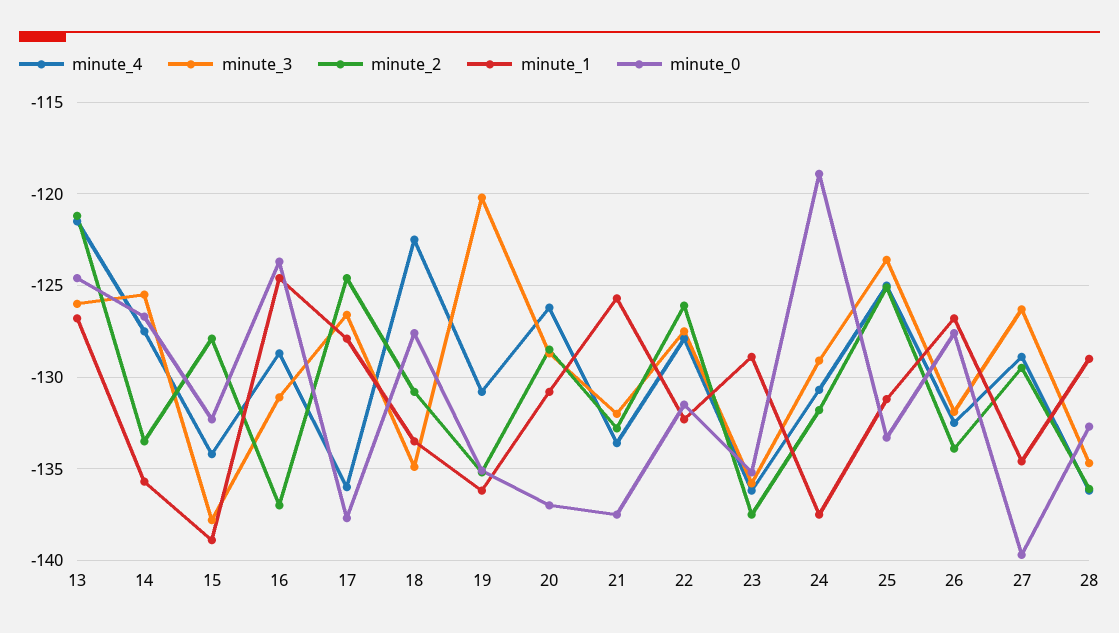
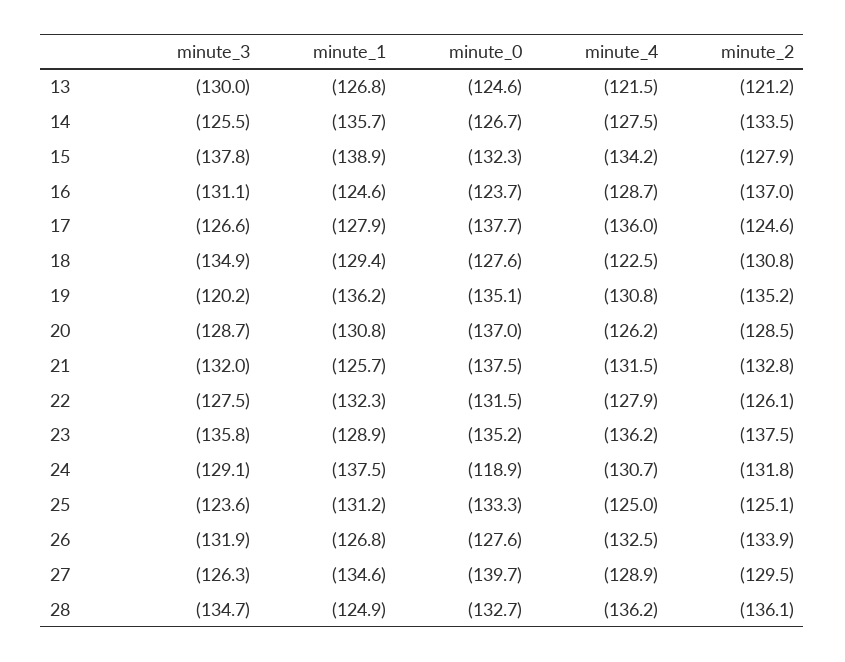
  {
    "minute_4": {
      "13": -121.5,
      "14": -127.5,
      "15": -134.2,
      "16": -128.7,
      "17": -136,
      "18": -122.5,
      "19": -130.8,
      "20": -126.2,
-     "21": -133.5,
+     "21": -131.5,
      "22": -127.9,
      "23": -136.2,
      "24": -130.7,
      "25": -125,
      "26": -132.5,
      "27": -128.9,
      "28": -136.2
    },
    "minute_3": {
-     "13": -126,
+     "13": -130,
      "14": -125.5,
      "15": -137.8,
      "16": -131.1,
      "17": -126.6,
      "18": -134.9,
      "19": -120.2,
      "20": -128.7,
      "21": -132,
      "22": -127.5,
      "23": -135.8,
      "24": -129.1,
      "25": -123.6,
      "26": -131.9,
      "27": -126.3,
      "28": -134.7
    },
    "minute_2": {
      "13": -121.2,
      "14": -133.5,
      "15": -127.9,
      "16": -137,
      "17": -124.6,
      "18": -130.8,
      "19": -135.2,
      "20": -128.5,
      "21": -132.8,
      "22": -126.1,
      "23": -137.5,
      "24": -131.8,
      "25": -125.1,
      "26": -133.9,
      "27": -129.5,
      "28": -136.1
    },
    "minute_1": {
      "13": -126.8,
      "14": -135.7,
      "15": -138.9,
      "16": -124.6,
      "17": -127.9,
-     "18": -133.5,
+     "18": -129.4,
      "19": -136.2,
      "20": -130.8,
      "21": -125.7,
      "22": -132.3,
      "23": -128.9,
      "24": -137.5,
      "25": -131.2,
      "26": -126.8,
      "27": -134.6,
-     "28": -129
+     "28": -124.9
    },
    "minute_0": {
      "13": -124.6,
      "14": -126.7,
      "15": -132.3,
      "16": -123.7,
      "17": -137.7,
      "18": -127.6,
      "19": -135.1,
      "20": -137,
      "21": -137.5,
      "22": -131.5,
      "23": -135.2,
      "24": -118.9,
      "25": -133.3,
      "26": -127.6,
      "27": -139.7,
      "28": -132.7
    }
  }

